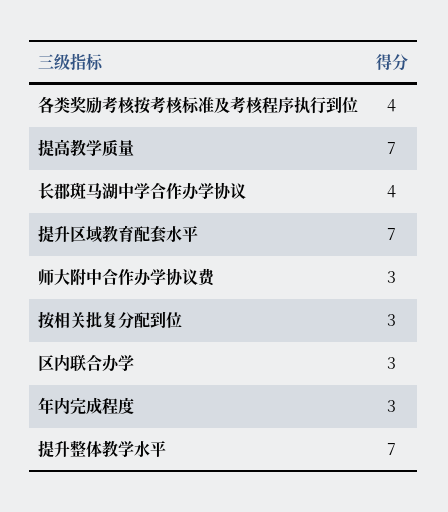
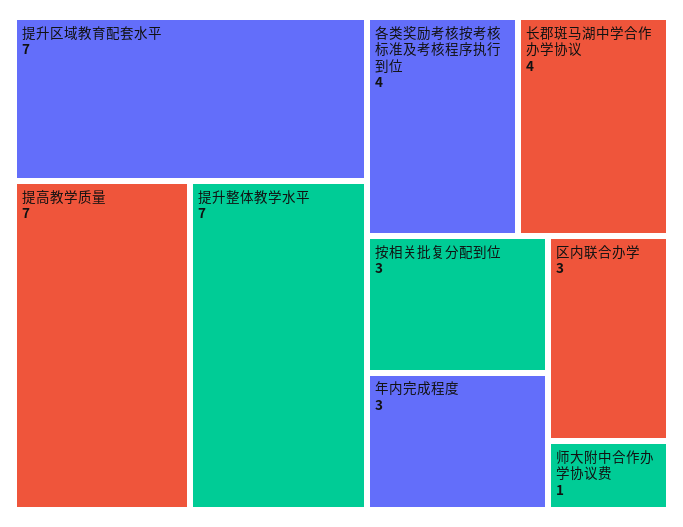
  {
    "各类奖励考核按考核标准及考核程序执行到位": 4,
    "提高教学质量": 7,
    "长郡斑马湖中学合作办学协议": 4,
    "提升区域教育配套水平": 7,
-   "师大附中合作办学协议费": 3,
+   "师大附中合作办学协议费": 1,
    "按相关批复分配到位": 3,
    "区内联合办学": 3,
    "年内完成程度": 3,
    "提升整体教学水平": 7
  }

